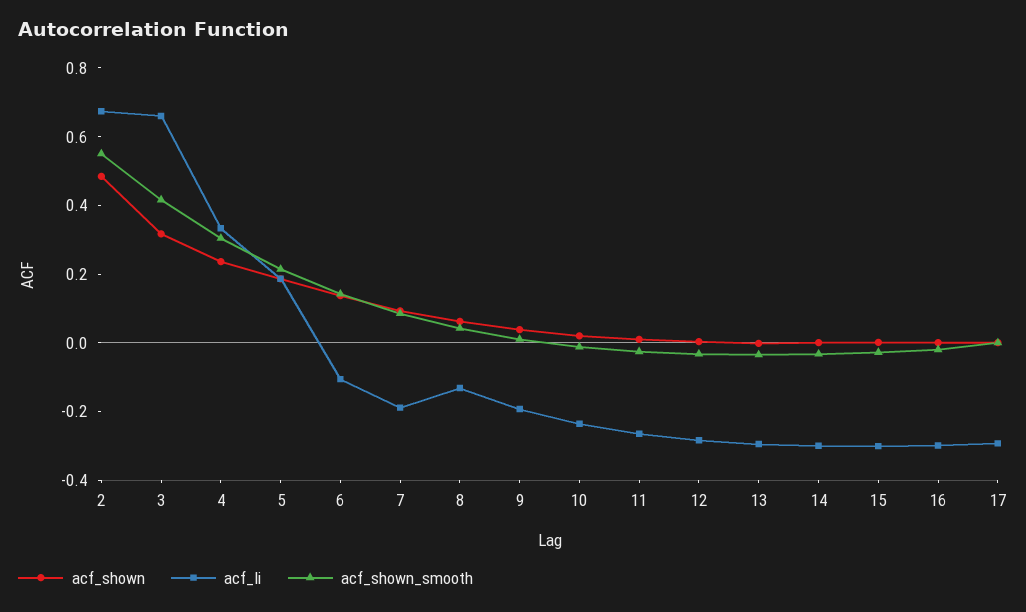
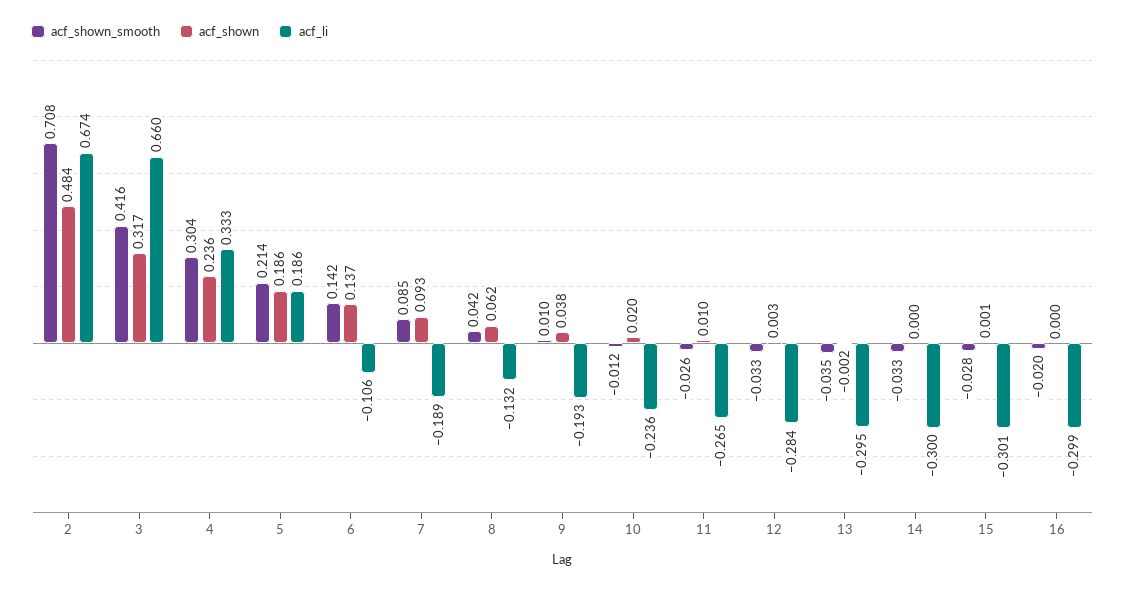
  {
    "acf_shown": {
      "2": 0.484,
      "3": 0.317,
      "4": 0.236,
      "5": 0.186,
      "6": 0.137,
      "7": 0.093,
      "8": 0.062,
      "9": 0.038,
      "10": 0.02,
      "11": 0.01,
      "12": 0.003,
      "13": -0.002,
      "14": 0,
      "15": 0.001,
-     "16": 0,
+     "16": 0
-     "17": 0
    },
    "acf_li": {
      "2": 0.674,
      "3": 0.66,
      "4": 0.333,
      "5": 0.186,
      "6": -0.106,
      "7": -0.189,
      "8": -0.132,
      "9": -0.193,
      "10": -0.236,
      "11": -0.265,
      "12": -0.284,
      "13": -0.295,
      "14": -0.3,
      "15": -0.301,
-     "16": -0.299,
+     "16": -0.299
-     "17": -0.3
    },
    "acf_shown_smooth": {
-     "2": 0.55,
+     "2": 0.708,
      "3": 0.416,
      "4": 0.304,
      "5": 0.214,
      "6": 0.142,
      "7": 0.085,
      "8": 0.042,
      "9": 0.01,
      "10": -0.012,
      "11": -0.026,
      "12": -0.033,
      "13": -0.035,
      "14": -0.033,
      "15": -0.028,
-     "16": -0.02,
+     "16": -0.02
-     "17": 0
    }
  }

